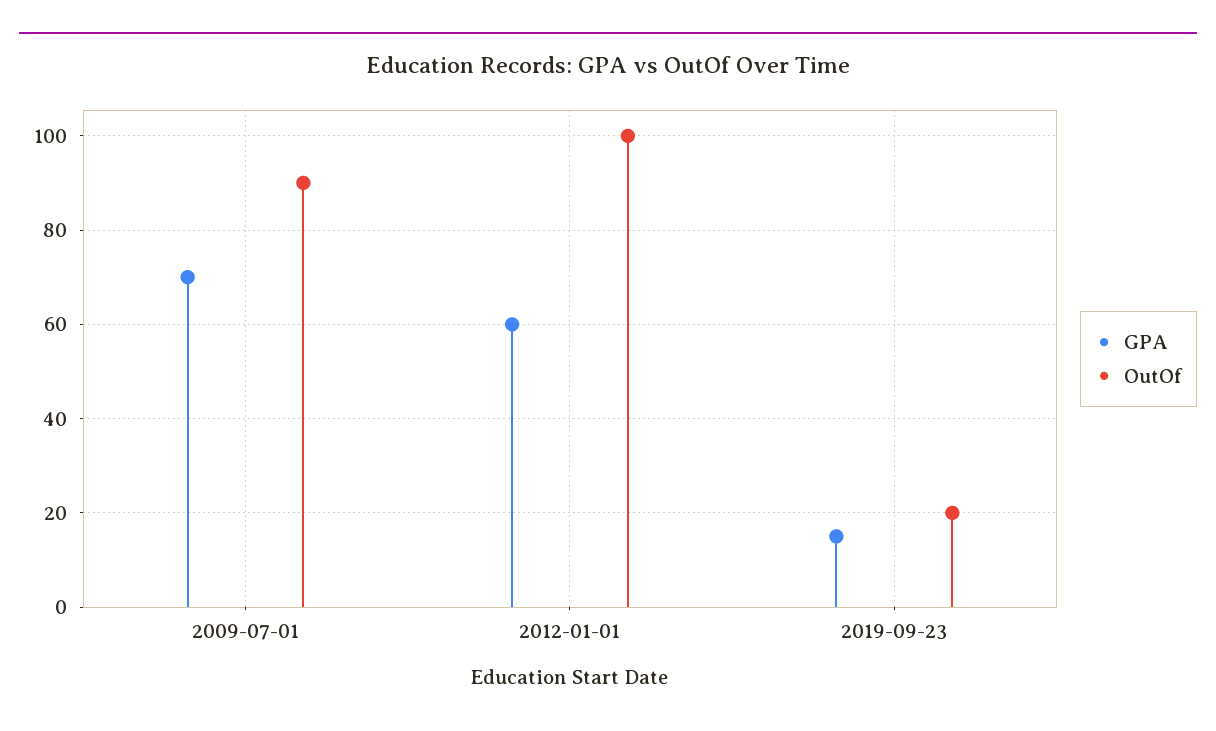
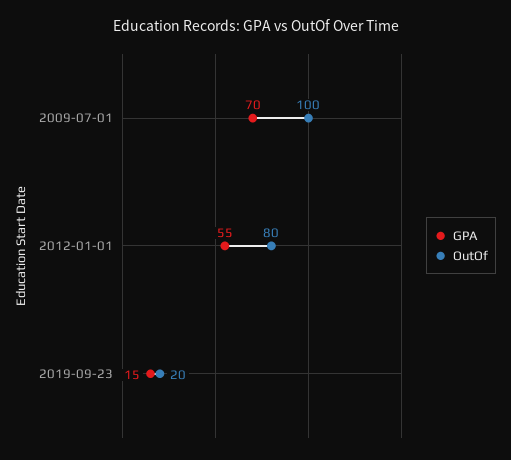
  {
    "GPA": {
      "2009-07-01": 70,
-     "2012-01-01": 60,
+     "2012-01-01": 55,
      "2019-09-23": 15
    },
    "OutOf": {
-     "2009-07-01": 90,
+     "2009-07-01": 100,
-     "2012-01-01": 100,
+     "2012-01-01": 80,
      "2019-09-23": 20
    }
  }

